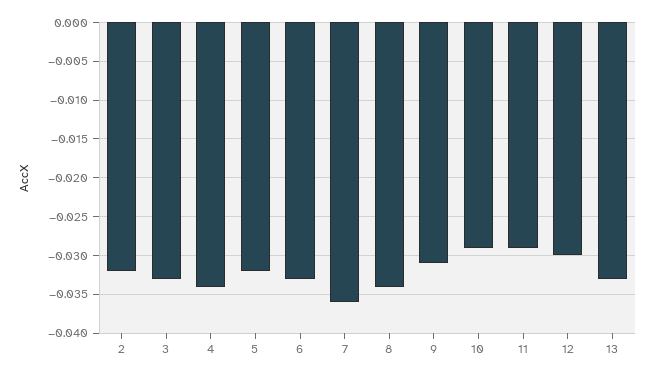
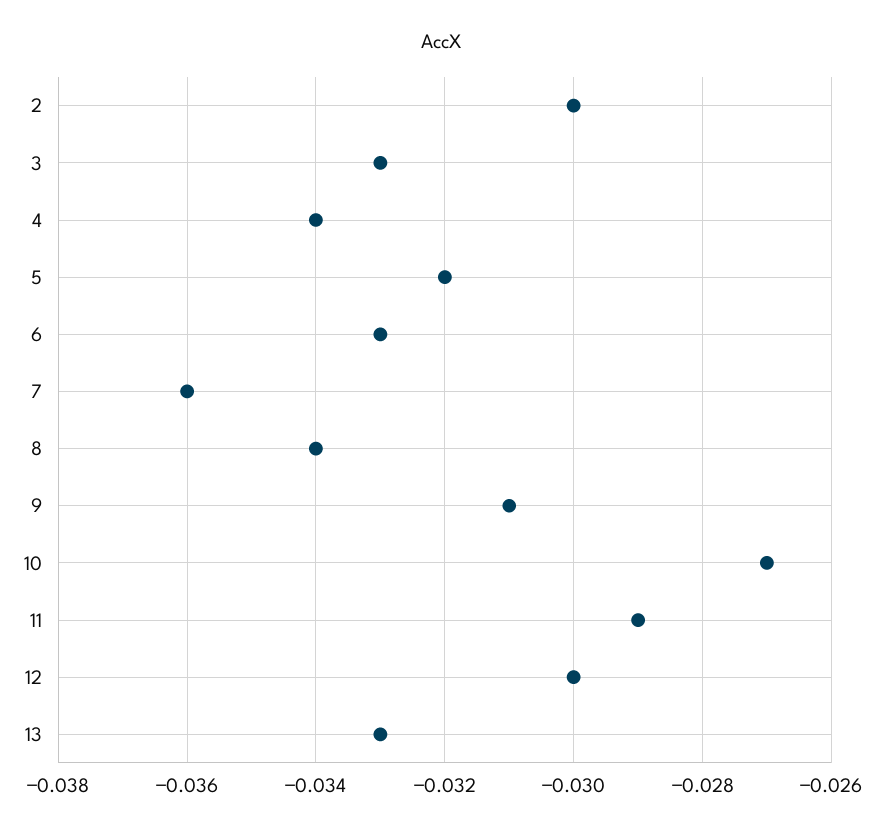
  {
-   "2": -0.032,
+   "2": -0.03,
    "3": -0.033,
    "4": -0.034,
    "5": -0.032,
    "6": -0.033,
    "7": -0.036,
    "8": -0.034,
    "9": -0.031,
-   "10": -0.029,
+   "10": -0.027,
    "11": -0.029,
    "12": -0.03,
    "13": -0.033
  }

